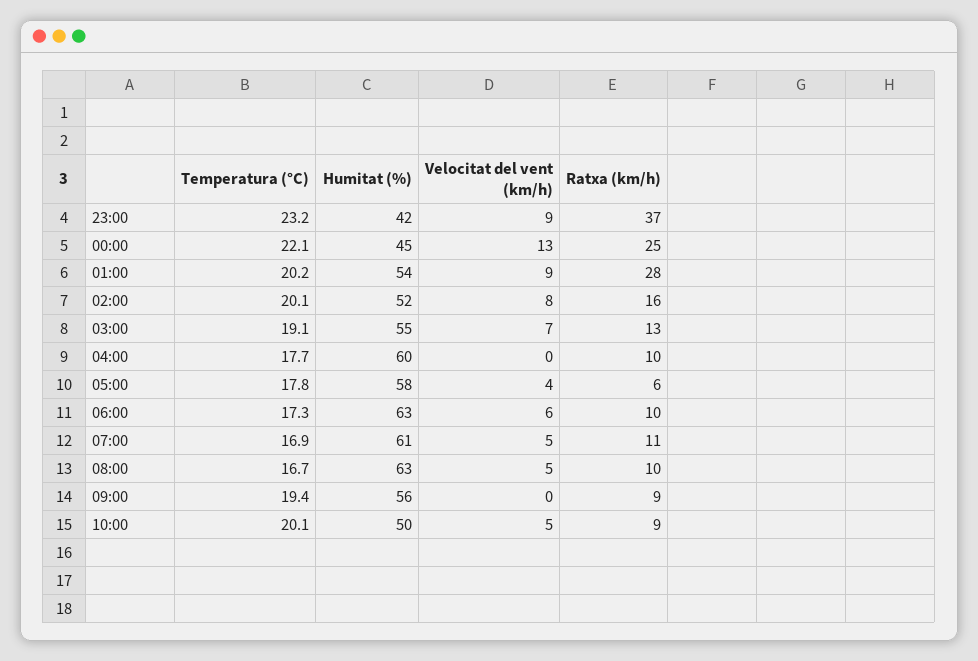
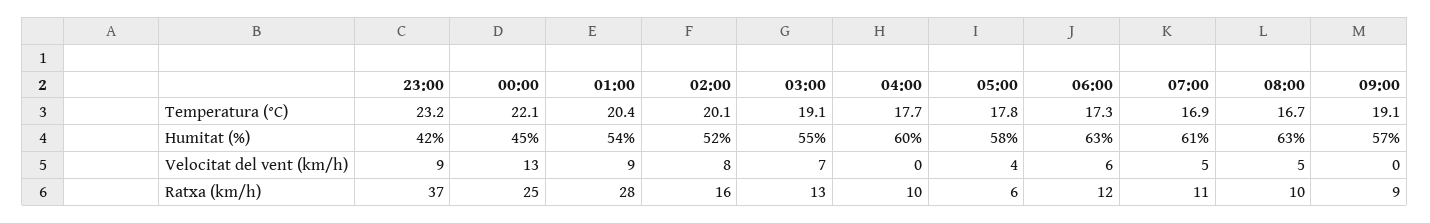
  {
    "Temperatura (°C)": {
      "23:00": 23.2,
      "00:00": 22.1,
-     "01:00": 20.2,
+     "01:00": 20.4,
      "02:00": 20.1,
      "03:00": 19.1,
      "04:00": 17.7,
      "05:00": 17.8,
      "06:00": 17.3,
      "07:00": 16.9,
      "08:00": 16.7,
-     "09:00": 19.4,
+     "09:00": 19.1
-     "10:00": 20.1
    },
    "Humitat (%)": {
      "23:00": 42,
      "00:00": 45,
      "01:00": 54,
      "02:00": 52,
      "03:00": 55,
      "04:00": 60,
      "05:00": 58,
      "06:00": 63,
      "07:00": 61,
      "08:00": 63,
-     "09:00": 56,
+     "09:00": 57
-     "10:00": 50
    },
    "Velocitat del vent (km/h)": {
      "23:00": 9,
      "00:00": 13,
      "01:00": 9,
      "02:00": 8,
      "03:00": 7,
      "04:00": 0,
      "05:00": 4,
      "06:00": 6,
      "07:00": 5,
      "08:00": 5,
-     "09:00": 0,
+     "09:00": 0
-     "10:00": 5
    },
    "Ratxa (km/h)": {
      "23:00": 37,
      "00:00": 25,
      "01:00": 28,
      "02:00": 16,
      "03:00": 13,
      "04:00": 10,
      "05:00": 6,
-     "06:00": 10,
+     "06:00": 12,
      "07:00": 11,
      "08:00": 10,
-     "09:00": 9,
+     "09:00": 9
-     "10:00": 9
    }
  }

